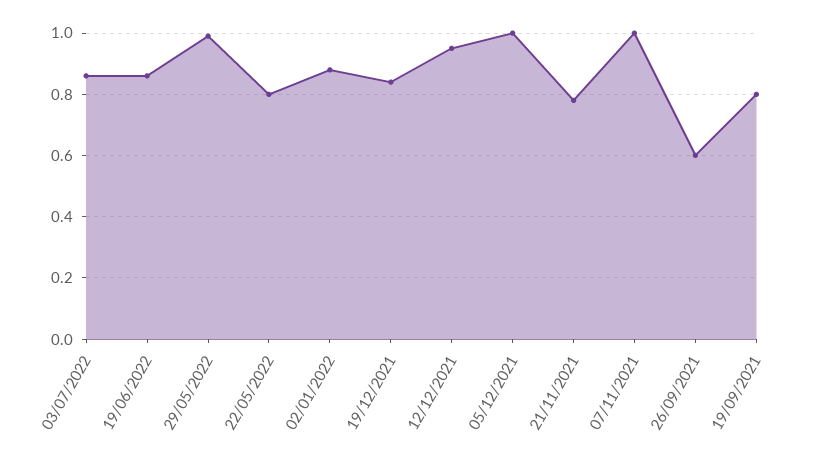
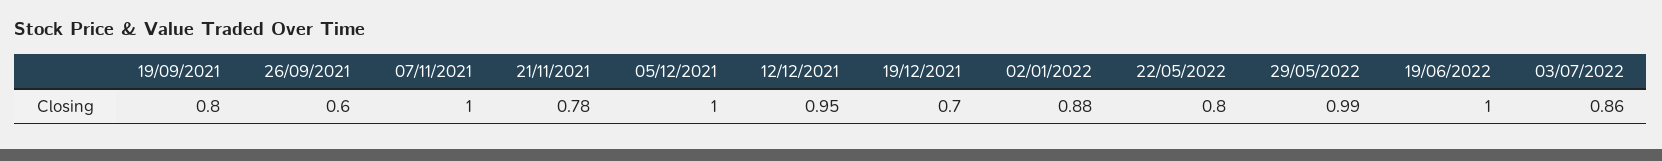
  {
    "03/07/2022": 0.86,
-   "19/06/2022": 0.85,
+   "19/06/2022": 1,
    "29/05/2022": 0.99,
    "22/05/2022": 0.8,
    "02/01/2022": 0.88,
-   "19/12/2021": 0.85,
+   "19/12/2021": 0.7,
    "12/12/2021": 0.95,
    "05/12/2021": 1,
    "21/11/2021": 0.78,
    "07/11/2021": 1,
    "26/09/2021": 0.6,
    "19/09/2021": 0.8
  }

